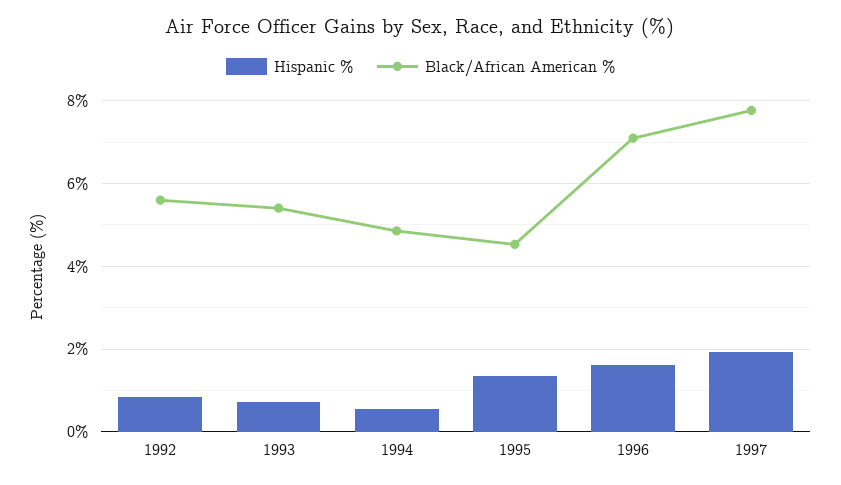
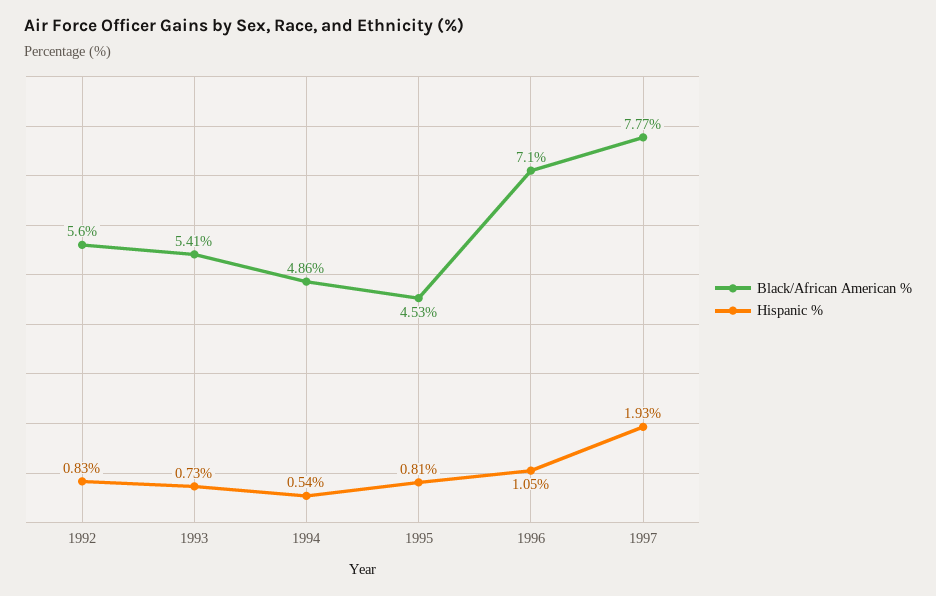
  {
    "Hispanic %": {
      "1992": 0.83,
      "1993": 0.73,
      "1994": 0.54,
-     "1995": 1.4,
+     "1995": 0.81,
-     "1996": 1.6,
+     "1996": 1.05,
      "1997": 1.93
    },
    "Black/African American %": {
      "1992": 5.6,
      "1993": 5.41,
      "1994": 4.86,
      "1995": 4.53,
      "1996": 7.1,
      "1997": 7.77
    }
  }

